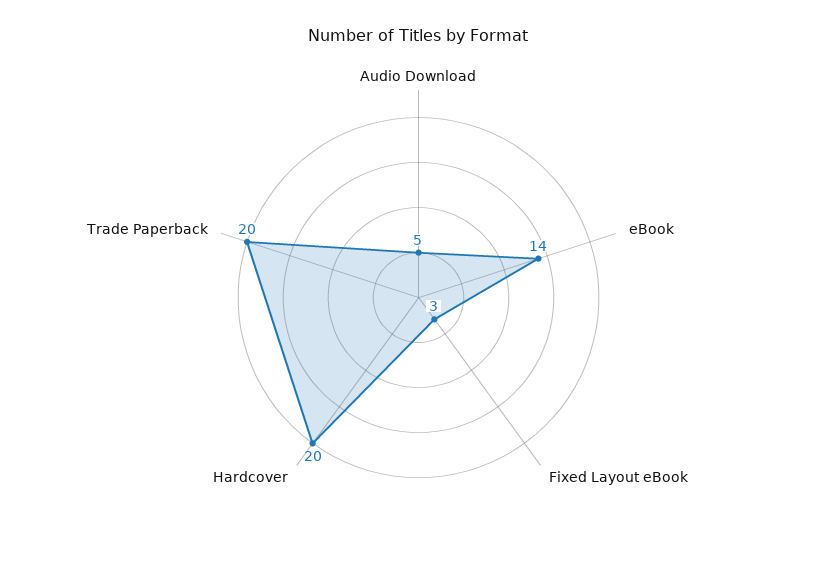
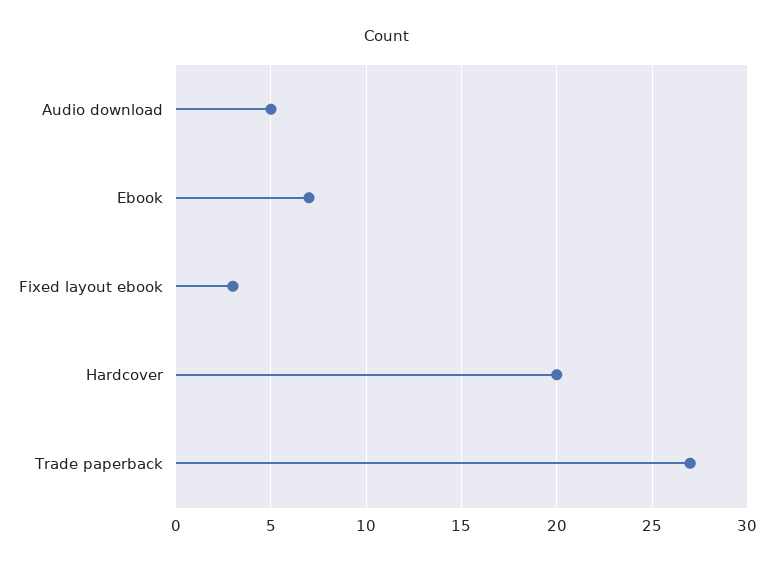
  {
    "Audio Download": 5,
-   "eBook": 14,
+   "eBook": 7,
    "Fixed Layout eBook": 3,
    "Hardcover": 20,
-   "Trade Paperback": 20
+   "Trade Paperback": 27
  }

